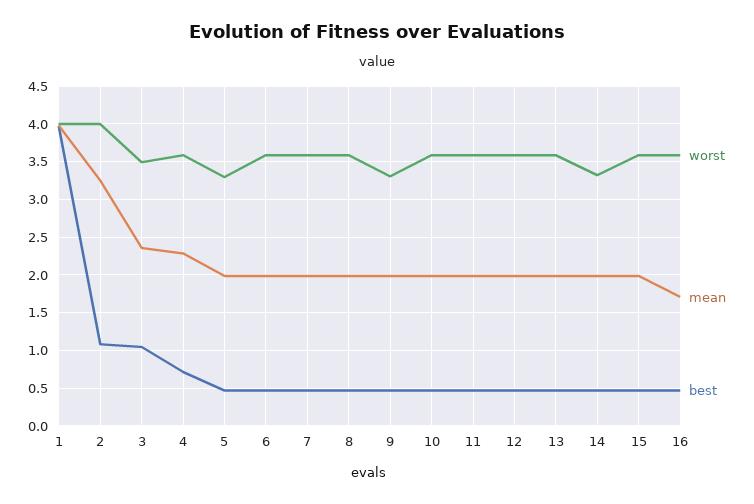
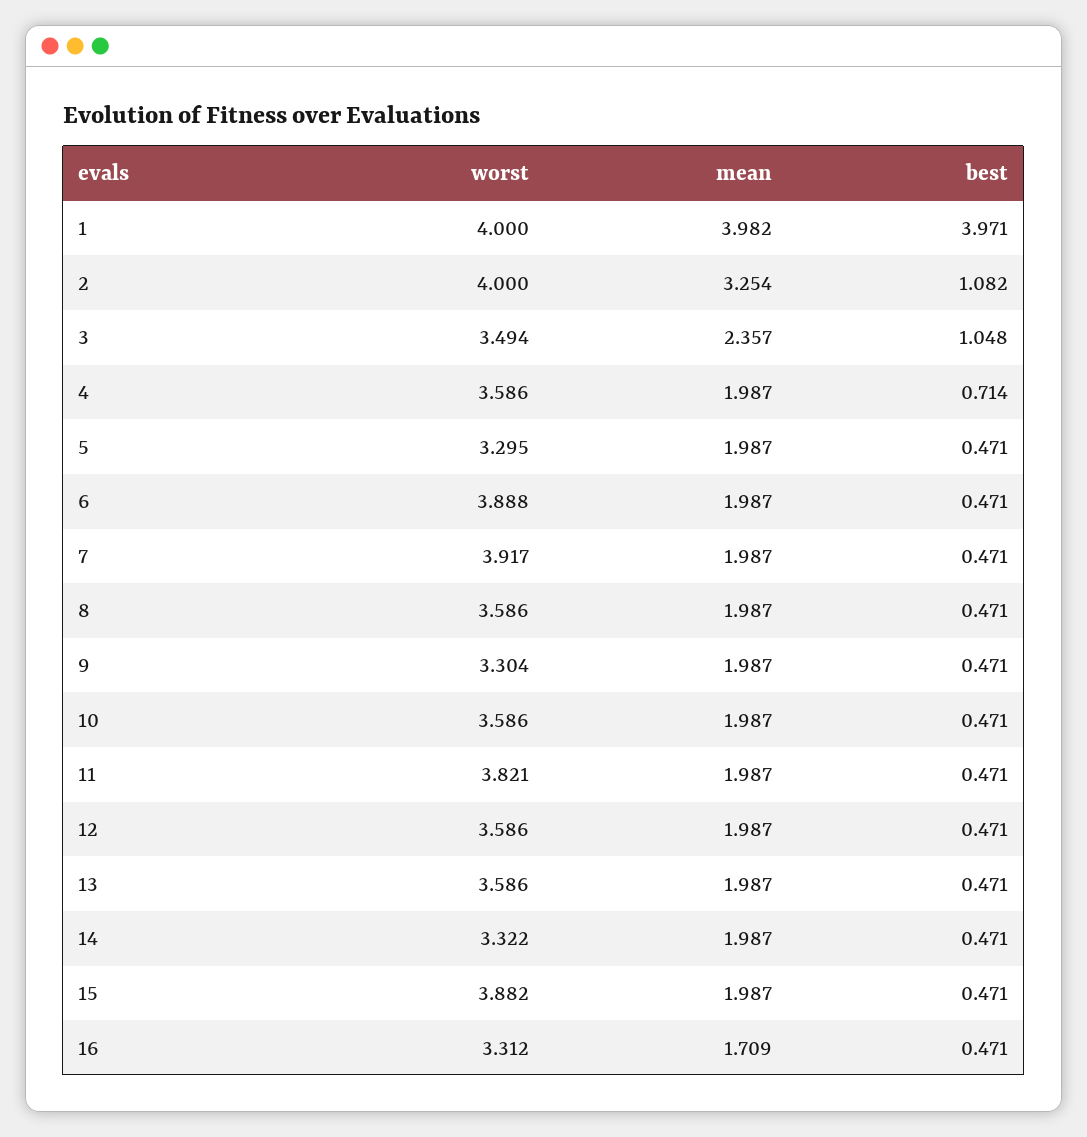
  {
    "worst": {
      "1": 4,
      "2": 4,
      "3": 3.494,
      "4": 3.586,
      "5": 3.295,
-     "6": 3.6,
+     "6": 3.888,
-     "7": 3.6,
+     "7": 3.917,
      "8": 3.586,
      "9": 3.304,
      "10": 3.586,
-     "11": 3.6,
+     "11": 3.821,
      "12": 3.586,
      "13": 3.586,
      "14": 3.322,
-     "15": 3.6,
+     "15": 3.882,
-     "16": 3.6
+     "16": 3.312
    },
    "mean": {
      "1": 3.982,
      "2": 3.254,
      "3": 2.357,
-     "4": 2.3,
+     "4": 1.987,
      "5": 1.987,
      "6": 1.987,
      "7": 1.987,
      "8": 1.987,
      "9": 1.987,
      "10": 1.987,
      "11": 1.987,
      "12": 1.987,
      "13": 1.987,
      "14": 1.987,
      "15": 1.987,
      "16": 1.709
    },
    "best": {
      "1": 3.971,
      "2": 1.082,
      "3": 1.048,
      "4": 0.714,
      "5": 0.471,
      "6": 0.471,
      "7": 0.471,
      "8": 0.471,
      "9": 0.471,
      "10": 0.471,
      "11": 0.471,
      "12": 0.471,
      "13": 0.471,
      "14": 0.471,
      "15": 0.471,
      "16": 0.471
    }
  }

